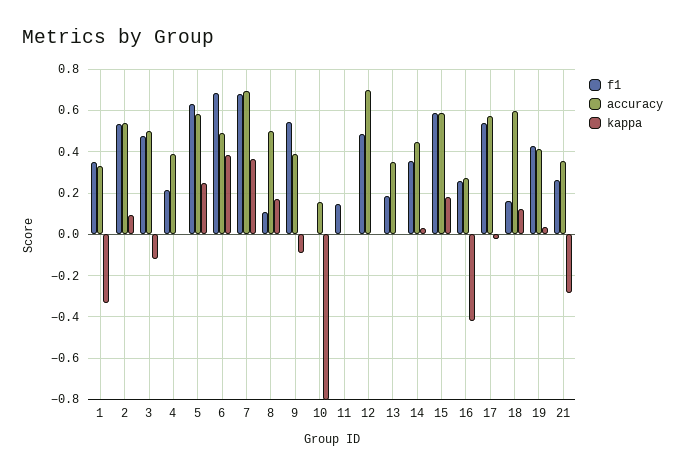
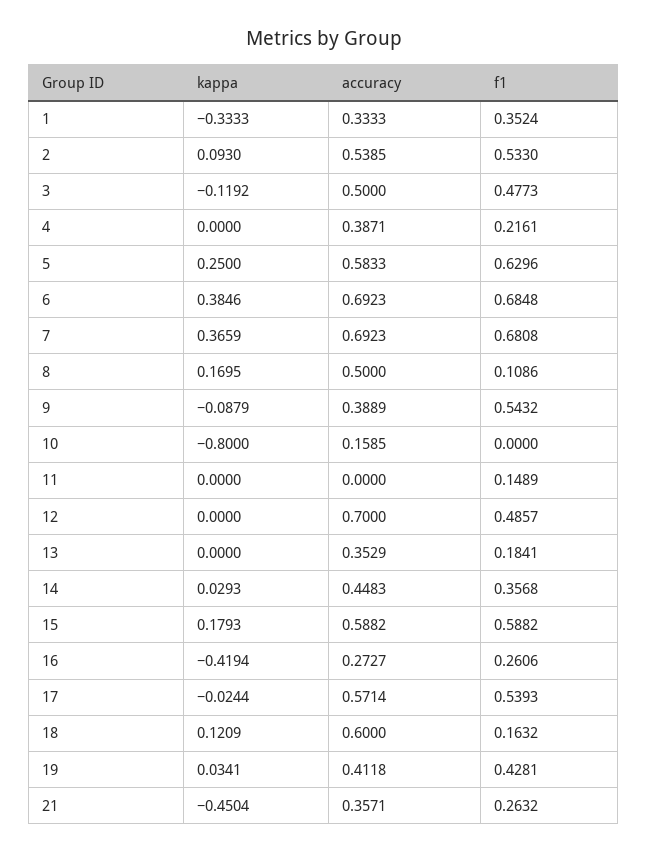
  {
    "f1": {
      "1": 0.3524,
      "2": 0.533,
      "3": 0.4773,
      "4": 0.2161,
      "5": 0.6296,
      "6": 0.6848,
      "7": 0.6808,
      "8": 0.1086,
      "9": 0.5432,
      "10": 0,
      "11": 0.1489,
      "12": 0.4857,
      "13": 0.1841,
      "14": 0.3568,
      "15": 0.5882,
      "16": 0.2606,
      "17": 0.5393,
      "18": 0.1632,
      "19": 0.4281,
      "21": 0.2632
    },
    "accuracy": {
      "1": 0.3333,
      "2": 0.5385,
      "3": 0.5,
      "4": 0.3871,
      "5": 0.5833,
-     "6": 0.5,
+     "6": 0.6923,
      "7": 0.6923,
      "8": 0.5,
      "9": 0.3889,
      "10": 0.1585,
      "11": 0,
      "12": 0.7,
      "13": 0.3529,
      "14": 0.4483,
      "15": 0.5882,
      "16": 0.2727,
      "17": 0.5714,
      "18": 0.6,
      "19": 0.4118,
      "21": 0.3571
    },
    "kappa": {
      "1": -0.3333,
      "2": 0.093,
      "3": -0.1192,
      "4": 0,
      "5": 0.25,
      "6": 0.3846,
      "7": 0.3659,
      "8": 0.1695,
      "9": -0.0879,
      "10": -0.8,
      "11": 0,
      "12": 0,
      "13": 0,
      "14": 0.0293,
      "15": 0.1793,
      "16": -0.4194,
      "17": -0.0244,
      "18": 0.1209,
      "19": 0.0341,
-     "21": -0.3
+     "21": -0.4504
    }
  }

